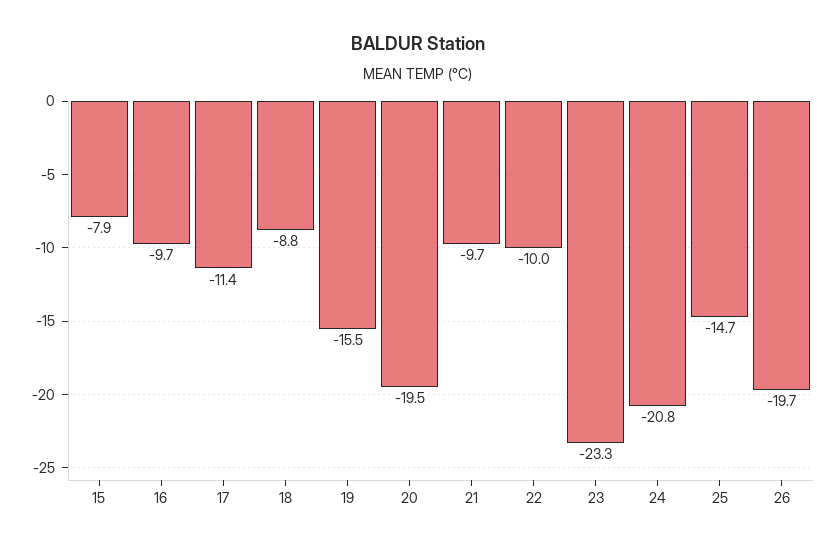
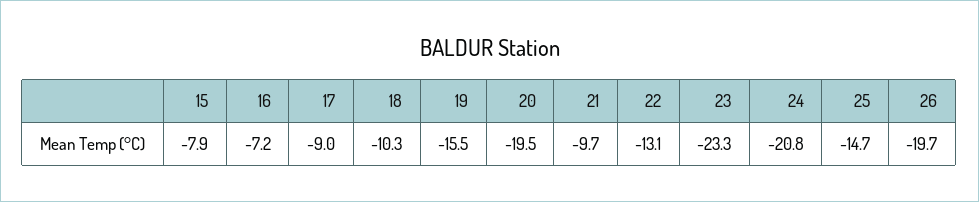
  {
    "15": -7.9,
-   "16": -9.7,
+   "16": -7.2,
-   "17": -11.4,
+   "17": -9,
-   "18": -8.8,
+   "18": -10.3,
    "19": -15.5,
    "20": -19.5,
    "21": -9.7,
-   "22": -10,
+   "22": -13.1,
    "23": -23.3,
    "24": -20.8,
    "25": -14.7,
    "26": -19.7
  }

